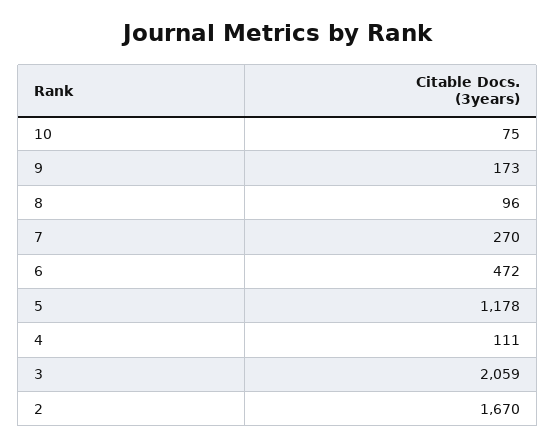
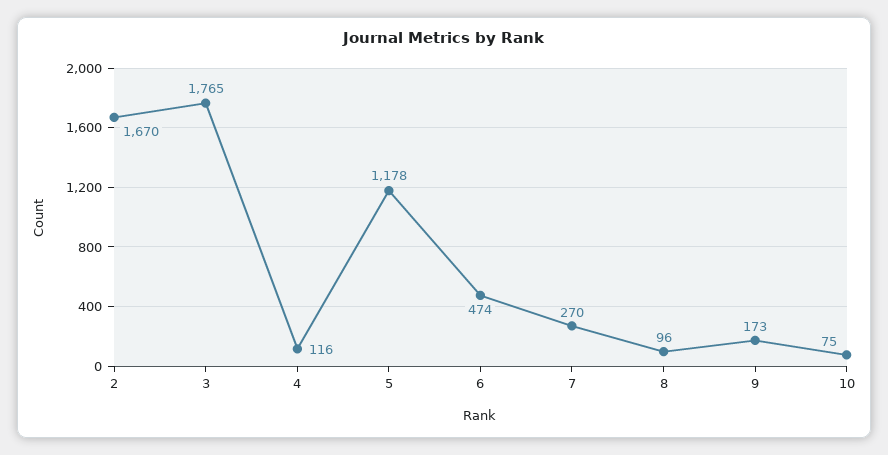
  {
    "10": 75,
    "9": 173,
    "8": 96,
    "7": 270,
-   "6": 472,
+   "6": 474,
    "5": 1178,
-   "4": 111,
+   "4": 116,
-   "3": 2059,
+   "3": 1765,
    "2": 1670
  }

